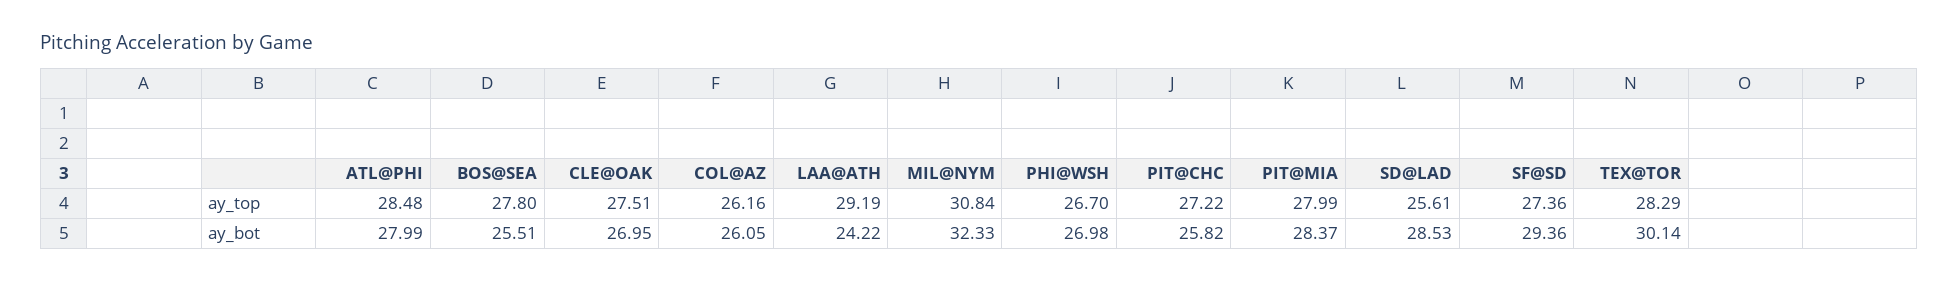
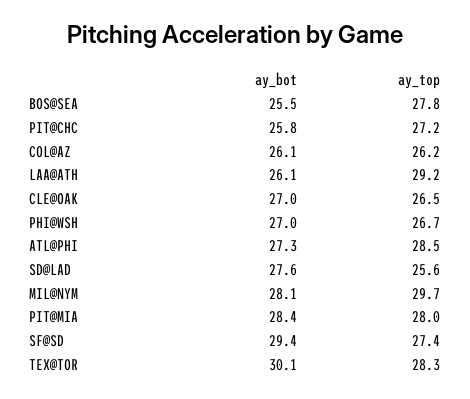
  {
    "ATL@PHI": {
      "ay_top": 28.48,
-     "ay_bot": 27.99
+     "ay_bot": 27.3
    },
    "BOS@SEA": {
      "ay_top": 27.8,
      "ay_bot": 25.51
    },
    "CLE@OAK": {
-     "ay_top": 27.51,
+     "ay_top": 26.5,
      "ay_bot": 26.95
    },
    "COL@AZ": {
      "ay_top": 26.16,
      "ay_bot": 26.05
    },
    "LAA@ATH": {
      "ay_top": 29.19,
-     "ay_bot": 24.22
+     "ay_bot": 26.1
    },
    "MIL@NYM": {
-     "ay_top": 30.84,
+     "ay_top": 29.7,
-     "ay_bot": 32.33
+     "ay_bot": 28.1
    },
    "PHI@WSH": {
      "ay_top": 26.7,
      "ay_bot": 26.98
    },
    "PIT@CHC": {
      "ay_top": 27.22,
      "ay_bot": 25.82
    },
    "PIT@MIA": {
      "ay_top": 27.99,
      "ay_bot": 28.37
    },
    "SD@LAD": {
      "ay_top": 25.61,
-     "ay_bot": 28.53
+     "ay_bot": 27.6
    },
    "SF@SD": {
      "ay_top": 27.36,
      "ay_bot": 29.36
    },
    "TEX@TOR": {
      "ay_top": 28.29,
      "ay_bot": 30.14
    }
  }

